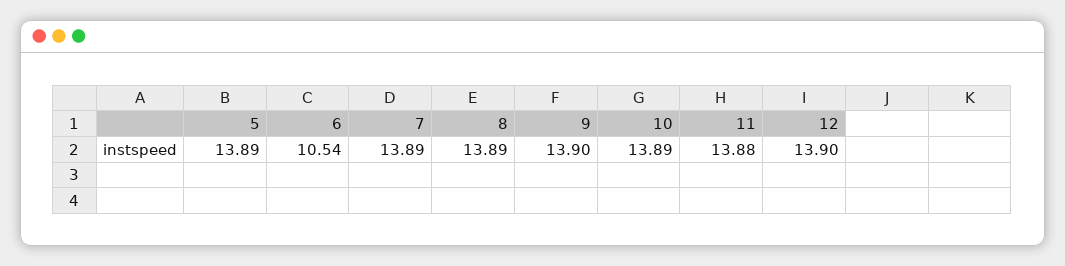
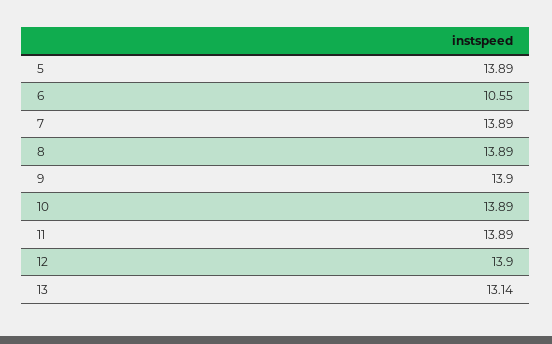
  {
    "5": 13.89,
-   "6": 10.54,
+   "6": 10.55,
    "7": 13.89,
    "8": 13.89,
    "9": 13.9,
    "10": 13.89,
-   "11": 13.88,
+   "11": 13.89,
-   "12": 13.9
+   "12": 13.9,
+   "13": 13.14
  }

